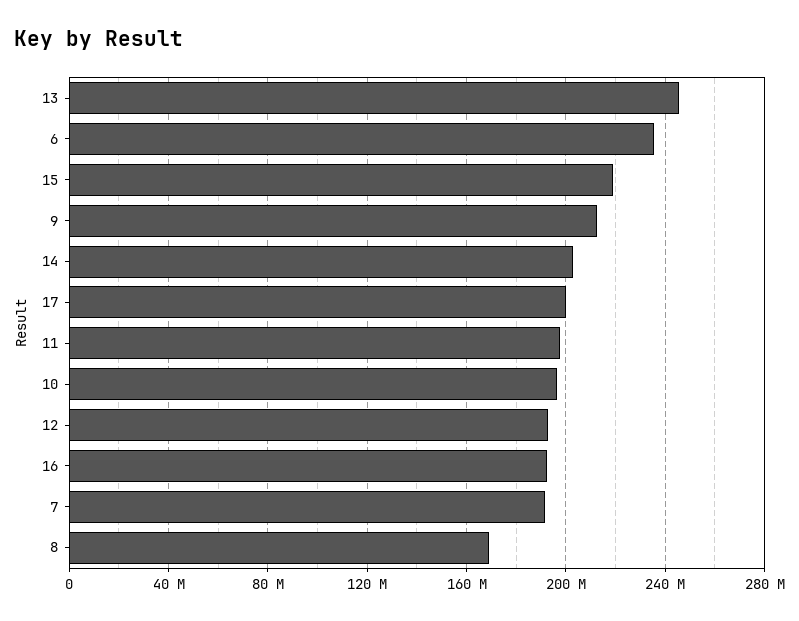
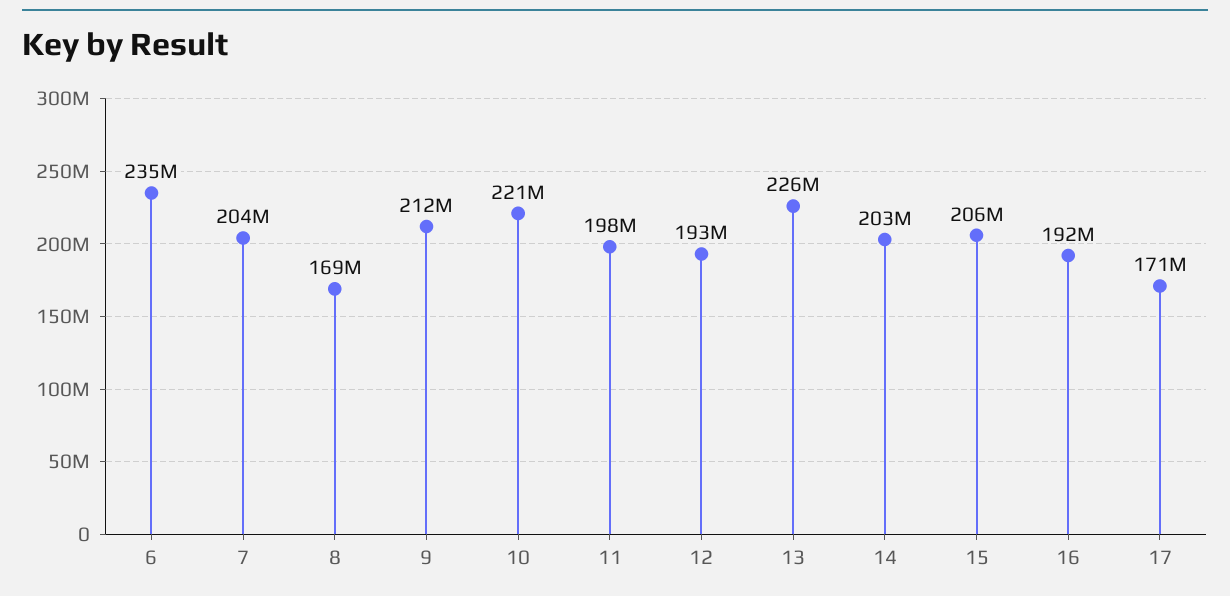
  {
-   "13": 245000000,
+   "13": 226000000,
    "6": 235000000,
-   "15": 220000000,
+   "15": 206000000,
    "9": 212000000,
    "14": 203000000,
-   "17": 200000000,
+   "17": 171000000,
    "11": 198000000,
-   "10": 195000000,
+   "10": 221000000,
    "12": 193000000,
    "16": 192000000,
-   "7": 190000000,
+   "7": 204000000,
    "8": 169000000
  }

